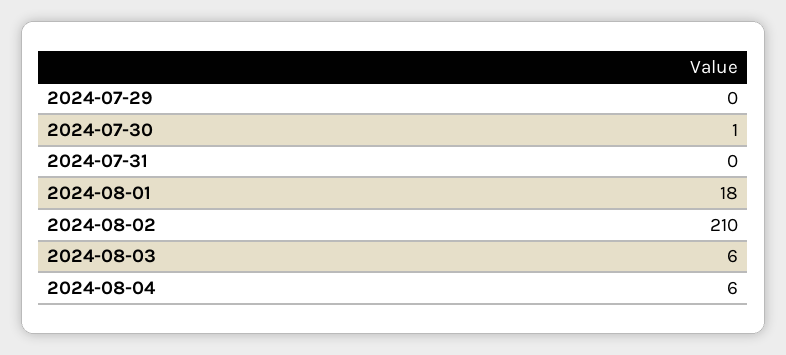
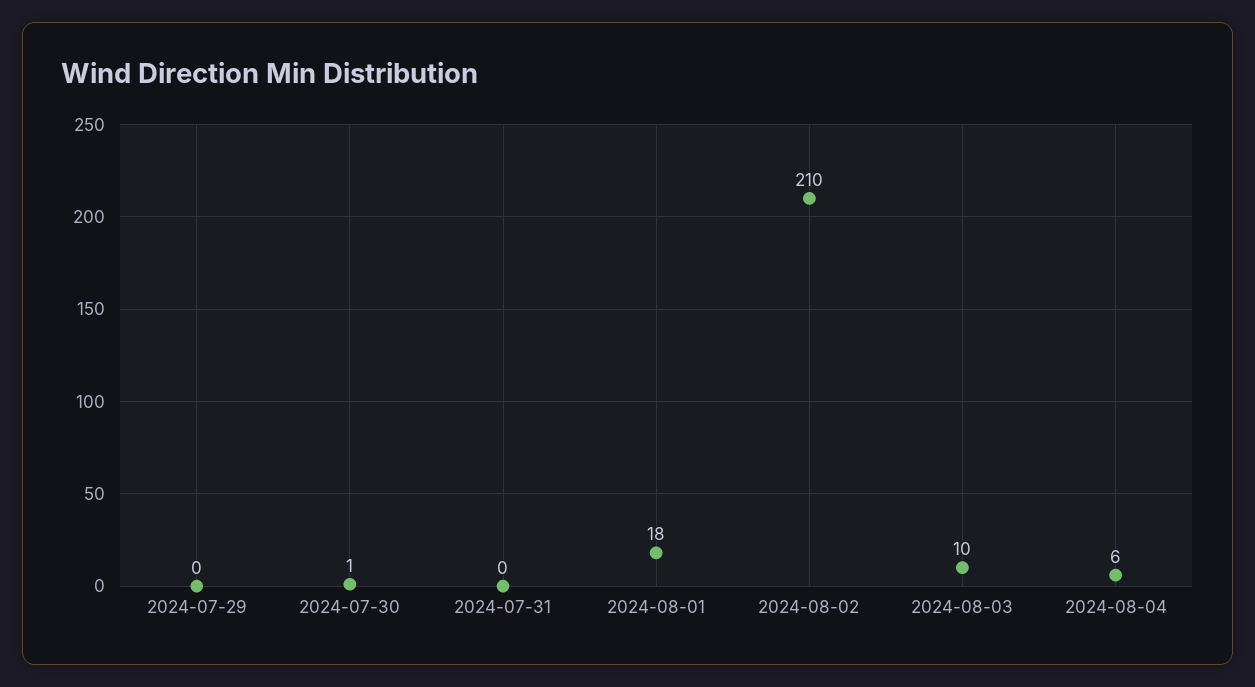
  {
    "2024-07-29": 0,
    "2024-07-30": 1,
    "2024-07-31": 0,
    "2024-08-01": 18,
    "2024-08-02": 210,
-   "2024-08-03": 6,
+   "2024-08-03": 10,
    "2024-08-04": 6
  }

